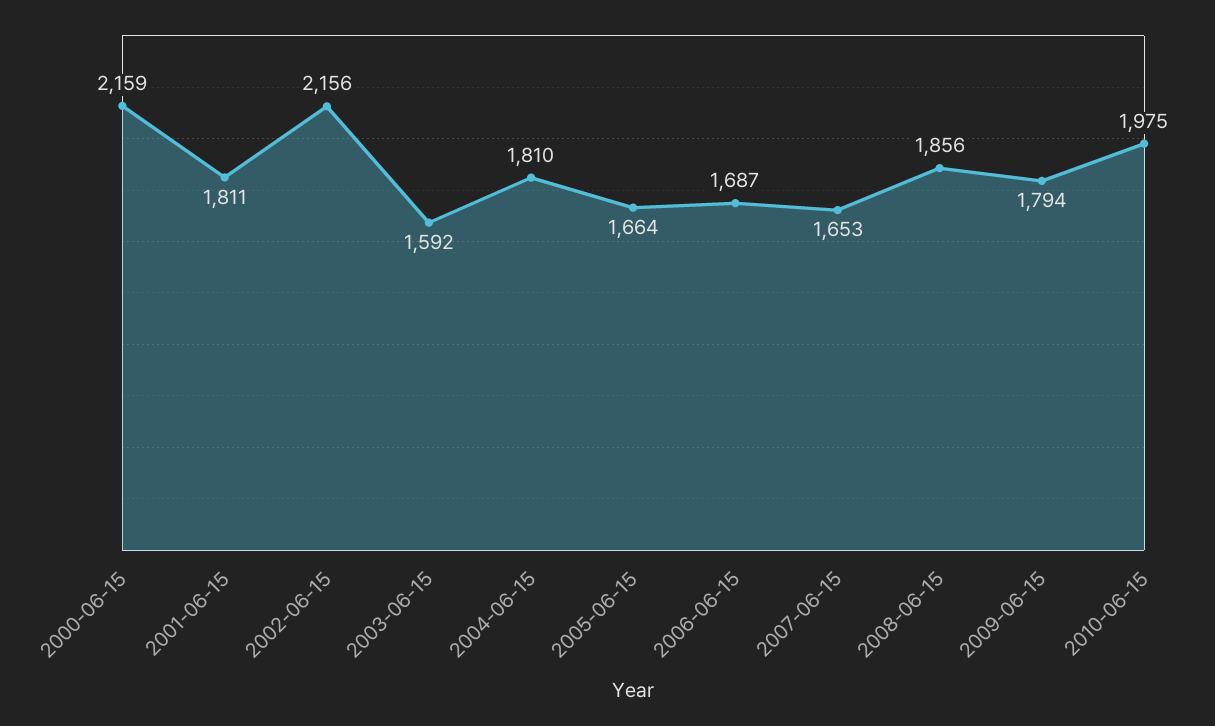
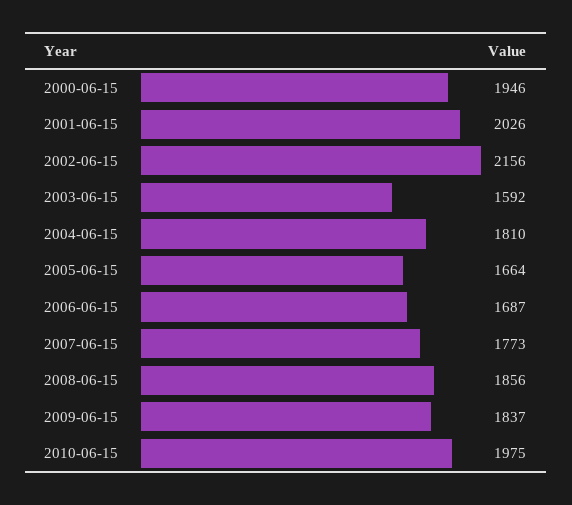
  {
-   "2000-06-15": 2159,
+   "2000-06-15": 1946,
-   "2001-06-15": 1811,
+   "2001-06-15": 2026,
    "2002-06-15": 2156,
    "2003-06-15": 1592,
    "2004-06-15": 1810,
    "2005-06-15": 1664,
    "2006-06-15": 1687,
-   "2007-06-15": 1653,
+   "2007-06-15": 1773,
    "2008-06-15": 1856,
-   "2009-06-15": 1794,
+   "2009-06-15": 1837,
    "2010-06-15": 1975
  }

